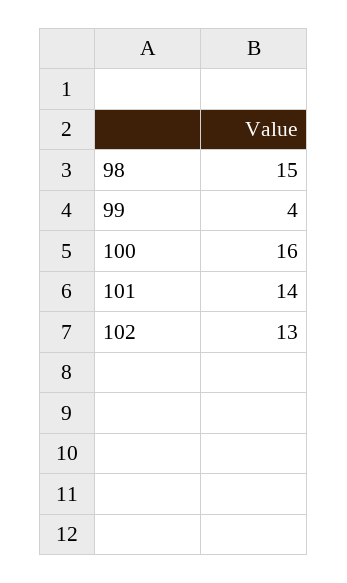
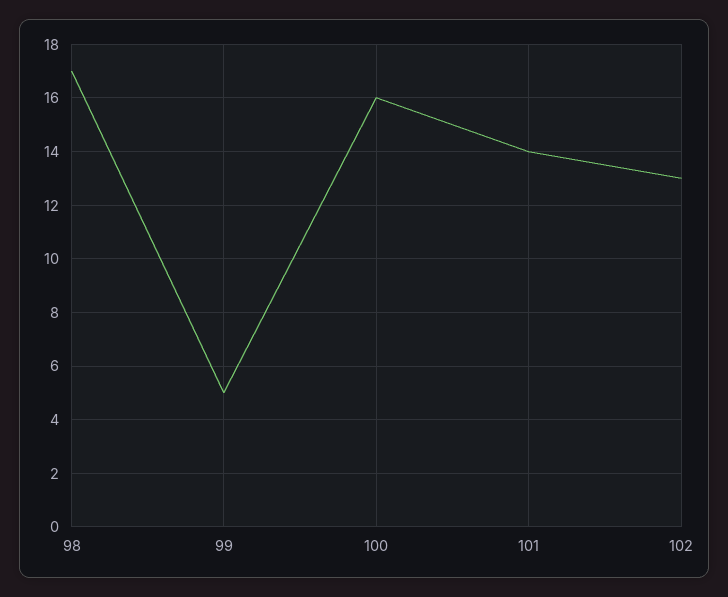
  {
-   "98": 15,
+   "98": 17,
-   "99": 4,
+   "99": 5,
    "100": 16,
    "101": 14,
    "102": 13
  }

